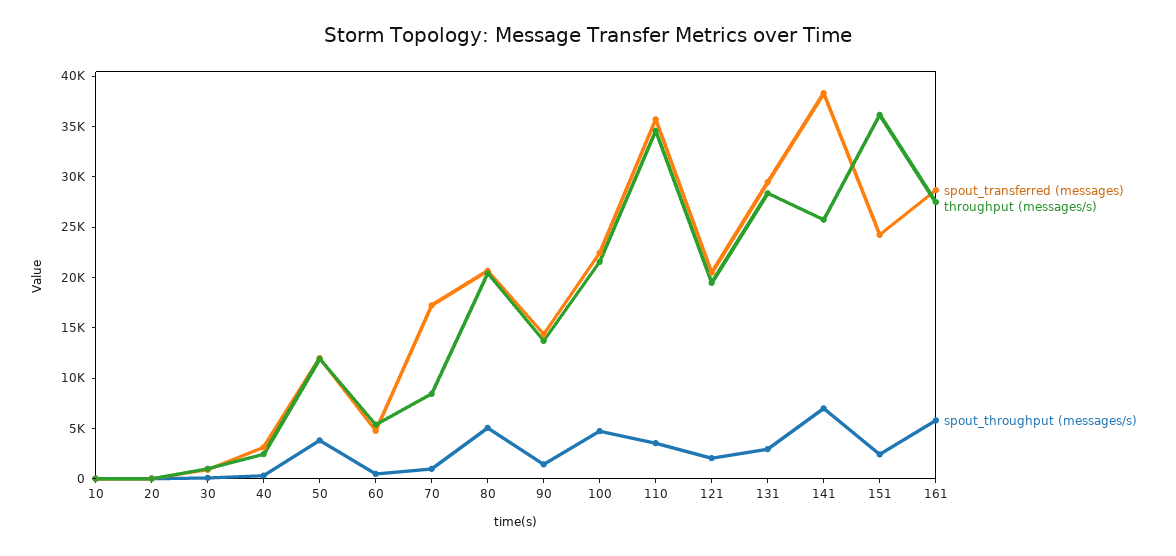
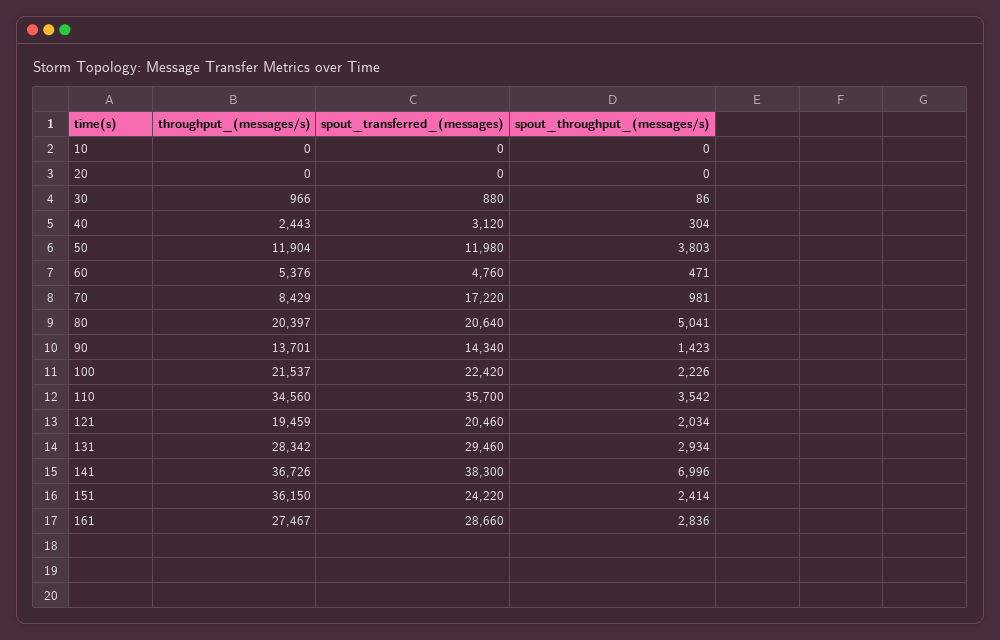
  {
    "spout_transferred (messages)": {
      "10": 0,
      "20": 0,
      "30": 880,
      "40": 3120,
      "50": 11980,
      "60": 4760,
      "70": 17220,
      "80": 20640,
      "90": 14340,
      "100": 22420,
      "110": 35700,
      "121": 20460,
      "131": 29460,
      "141": 38300,
      "151": 24220,
      "161": 28660
    },
    "throughput (messages/s)": {
      "10": 0,
      "20": 0,
      "30": 966,
      "40": 2443,
      "50": 11904,
      "60": 5376,
      "70": 8429,
      "80": 20397,
      "90": 13701,
      "100": 21537,
      "110": 34560,
      "121": 19459,
      "131": 28342,
-     "141": 26000,
+     "141": 36726,
      "151": 36150,
      "161": 27467
    },
    "spout_throughput (messages/s)": {
      "10": 0,
      "20": 0,
      "30": 86,
      "40": 304,
      "50": 3803,
      "60": 471,
      "70": 981,
      "80": 5041,
      "90": 1423,
-     "100": 5000,
+     "100": 2226,
      "110": 3542,
      "121": 2034,
      "131": 2934,
      "141": 6996,
      "151": 2414,
-     "161": 6000
+     "161": 2836
    }
  }

